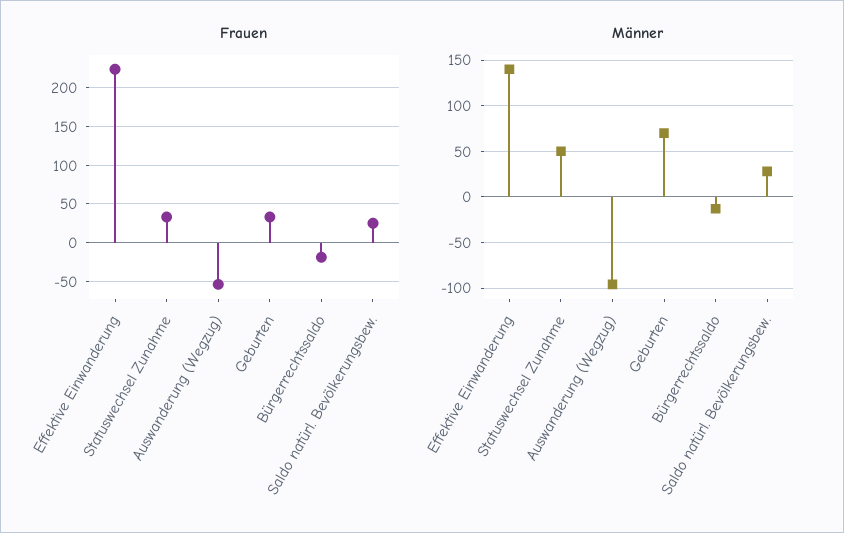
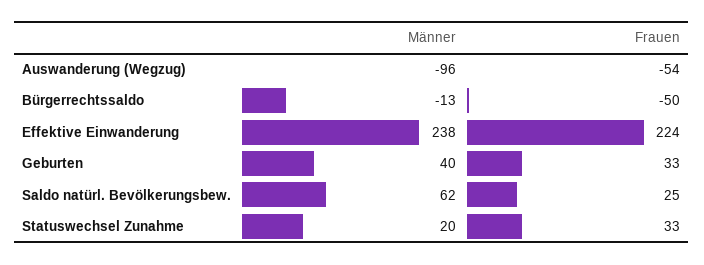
  {
    "Frauen": {
      "Effektive Einwanderung": 224,
      "Statuswechsel Zunahme": 33,
      "Auswanderung (Wegzug)": -54,
      "Geburten": 33,
-     "Bürgerrechtssaldo": -20,
+     "Bürgerrechtssaldo": -50,
      "Saldo natürl. Bevölkerungsbew.": 25
    },
    "Männer": {
-     "Effektive Einwanderung": 140,
+     "Effektive Einwanderung": 238,
-     "Statuswechsel Zunahme": 50,
+     "Statuswechsel Zunahme": 20,
      "Auswanderung (Wegzug)": -96,
-     "Geburten": 70,
+     "Geburten": 40,
      "Bürgerrechtssaldo": -13,
-     "Saldo natürl. Bevölkerungsbew.": 30
+     "Saldo natürl. Bevölkerungsbew.": 62
    }
  }

